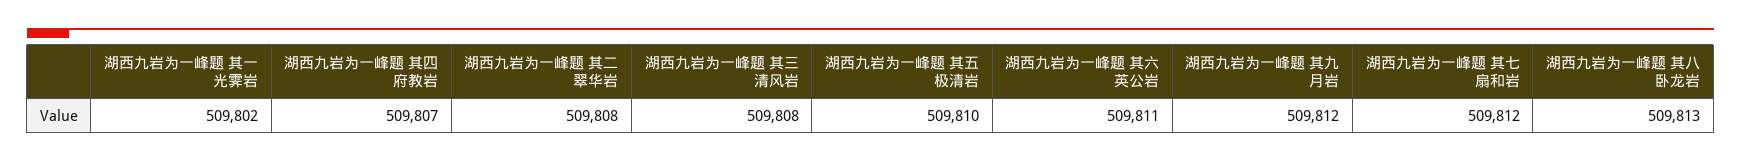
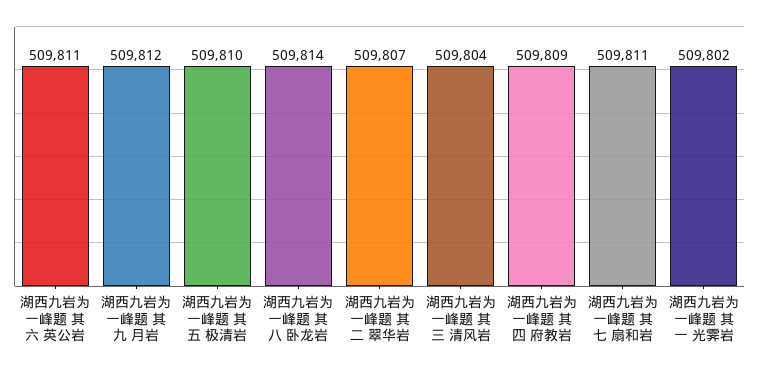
  {
    "湖西九岩为一峰题 其一 光霁岩": 509802,
-   "湖西九岩为一峰题 其四 府教岩": 509807,
+   "湖西九岩为一峰题 其四 府教岩": 509809,
-   "湖西九岩为一峰题 其二 翠华岩": 509808,
+   "湖西九岩为一峰题 其二 翠华岩": 509807,
-   "湖西九岩为一峰题 其三 清风岩": 509808,
+   "湖西九岩为一峰题 其三 清风岩": 509804,
    "湖西九岩为一峰题 其五 极清岩": 509810,
    "湖西九岩为一峰题 其六 英公岩": 509811,
    "湖西九岩为一峰题 其九 月岩": 509812,
-   "湖西九岩为一峰题 其七 扇和岩": 509812,
+   "湖西九岩为一峰题 其七 扇和岩": 509811,
-   "湖西九岩为一峰题 其八 卧龙岩": 509813
+   "湖西九岩为一峰题 其八 卧龙岩": 509814
  }

